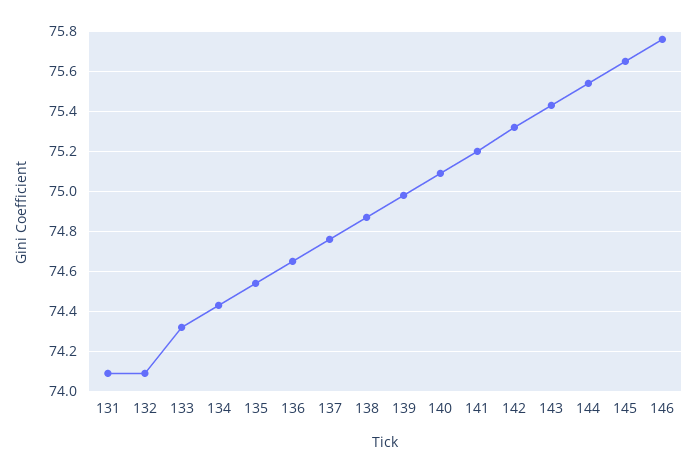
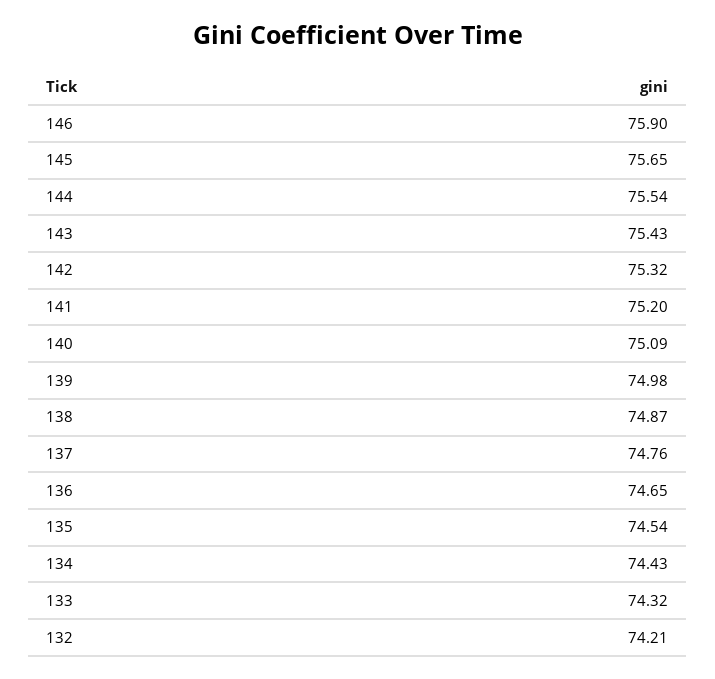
  {
-   "131": 74.1,
-   "132": 74.1,
+   "132": 74.21,
    "133": 74.32,
    "134": 74.43,
    "135": 74.54,
    "136": 74.65,
    "137": 74.76,
    "138": 74.87,
    "139": 74.98,
    "140": 75.09,
    "141": 75.2,
    "142": 75.32,
    "143": 75.43,
    "144": 75.54,
    "145": 75.65,
-   "146": 75.75
+   "146": 75.9
  }

